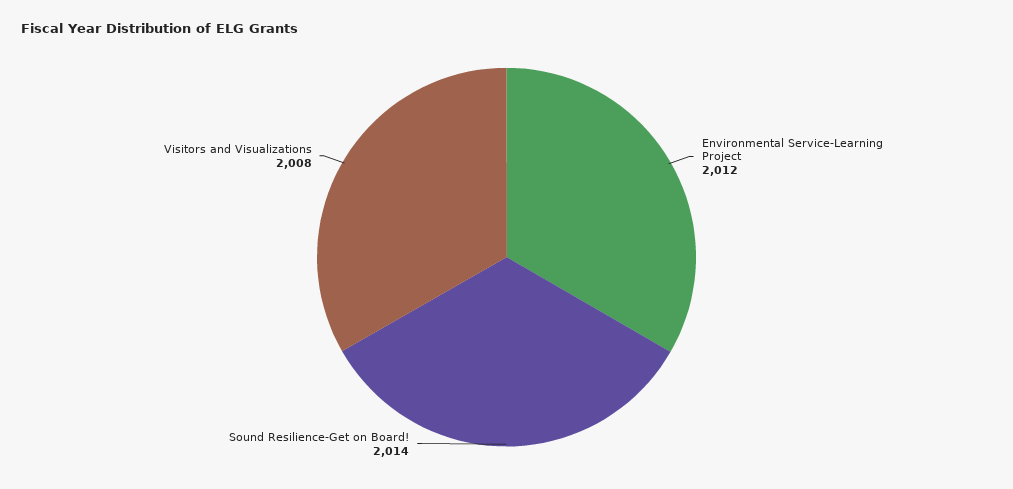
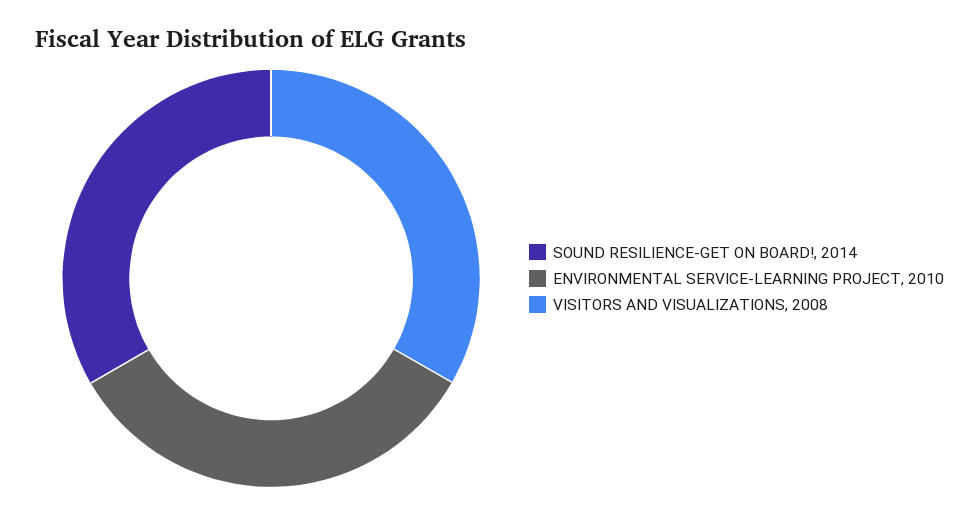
  {
-   "Environmental Service-Learning Project": 2012,
+   "Environmental Service-Learning Project": 2010,
    "Sound Resilience-Get on Board!": 2014,
    "Visitors and Visualizations": 2008
  }

